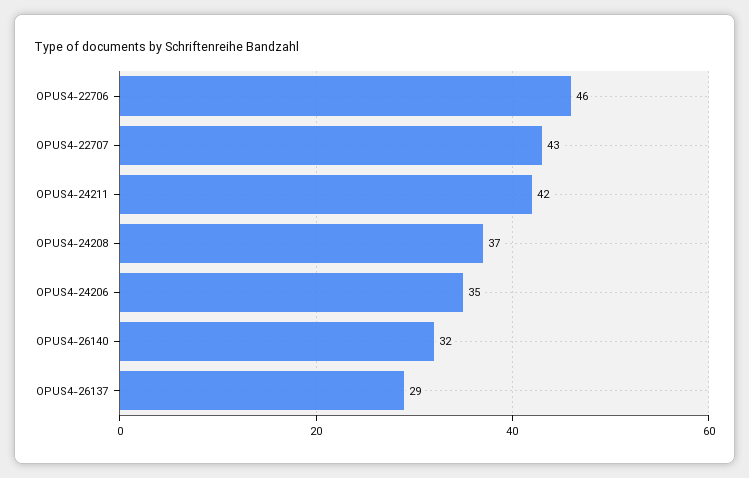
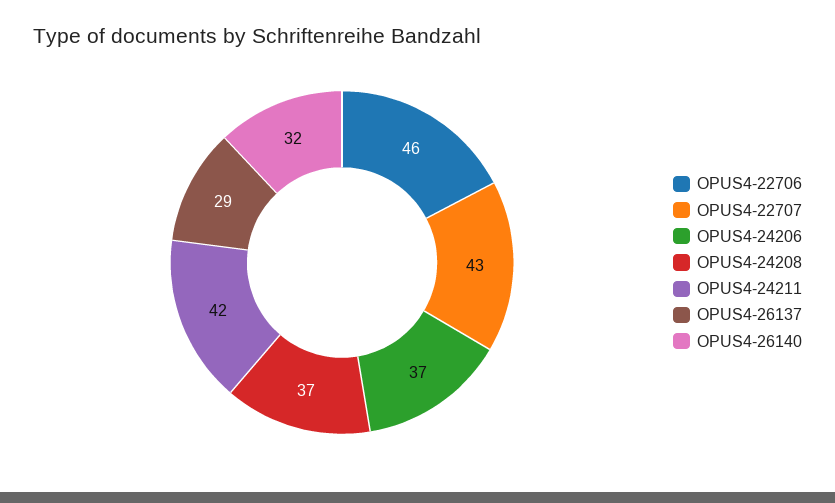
  {
    "OPUS4-22706": 46,
    "OPUS4-22707": 43,
    "OPUS4-24211": 42,
    "OPUS4-24208": 37,
-   "OPUS4-24206": 35,
+   "OPUS4-24206": 37,
    "OPUS4-26140": 32,
    "OPUS4-26137": 29
  }

